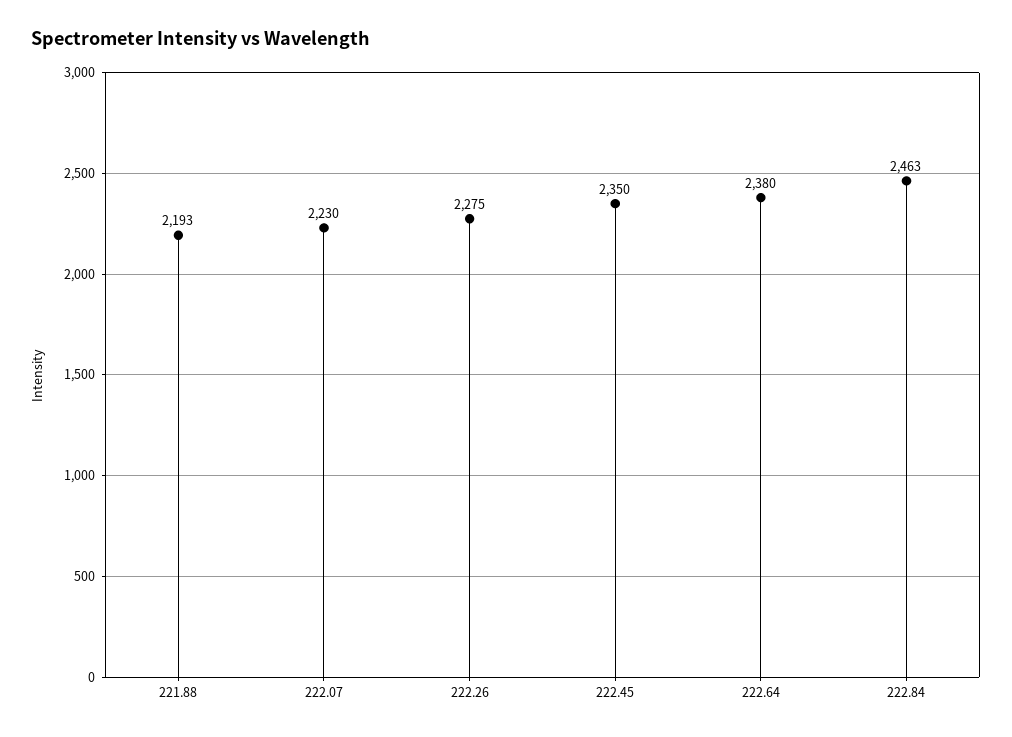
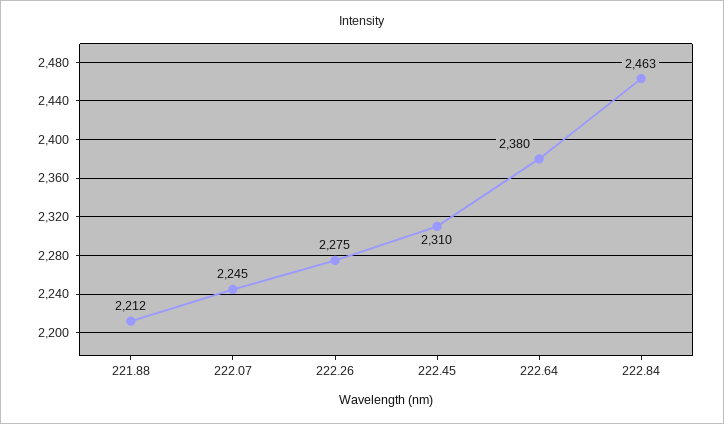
  {
-   "221.88": 2193,
+   "221.88": 2212,
-   "222.07": 2230,
+   "222.07": 2245,
    "222.26": 2275,
-   "222.45": 2350,
+   "222.45": 2310,
    "222.64": 2380,
    "222.84": 2463
  }

